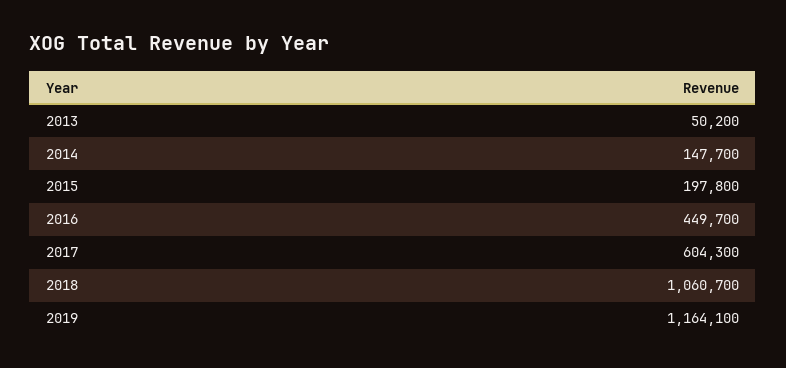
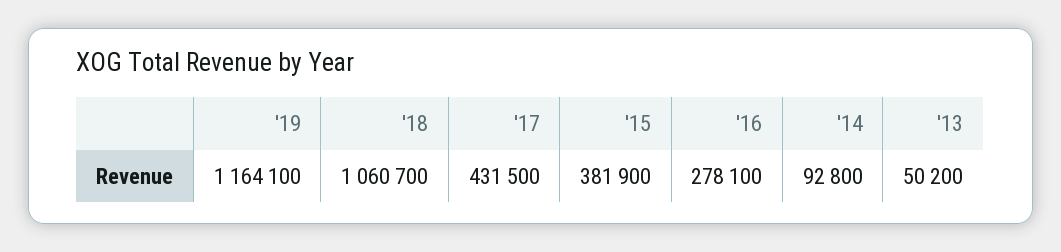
  {
    "2013": 50200,
-   "2014": 147700,
+   "2014": 92800,
-   "2015": 197800,
+   "2015": 381900,
-   "2016": 449700,
+   "2016": 278100,
-   "2017": 604300,
+   "2017": 431500,
    "2018": 1060700,
    "2019": 1164100
  }

